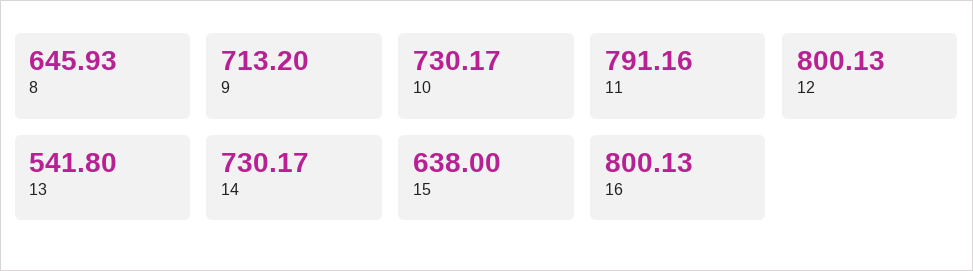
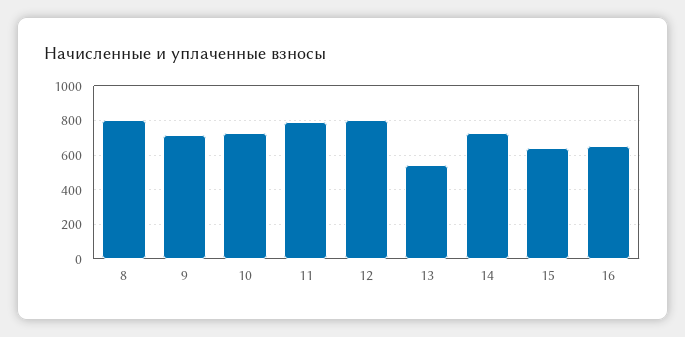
  {
-   "8": 645.93,
+   "8": 800,
    "9": 713.2,
    "10": 730.17,
    "11": 791.16,
    "12": 800.13,
    "13": 541.8,
    "14": 730.17,
    "15": 638,
-   "16": 800.13
+   "16": 650
  }

